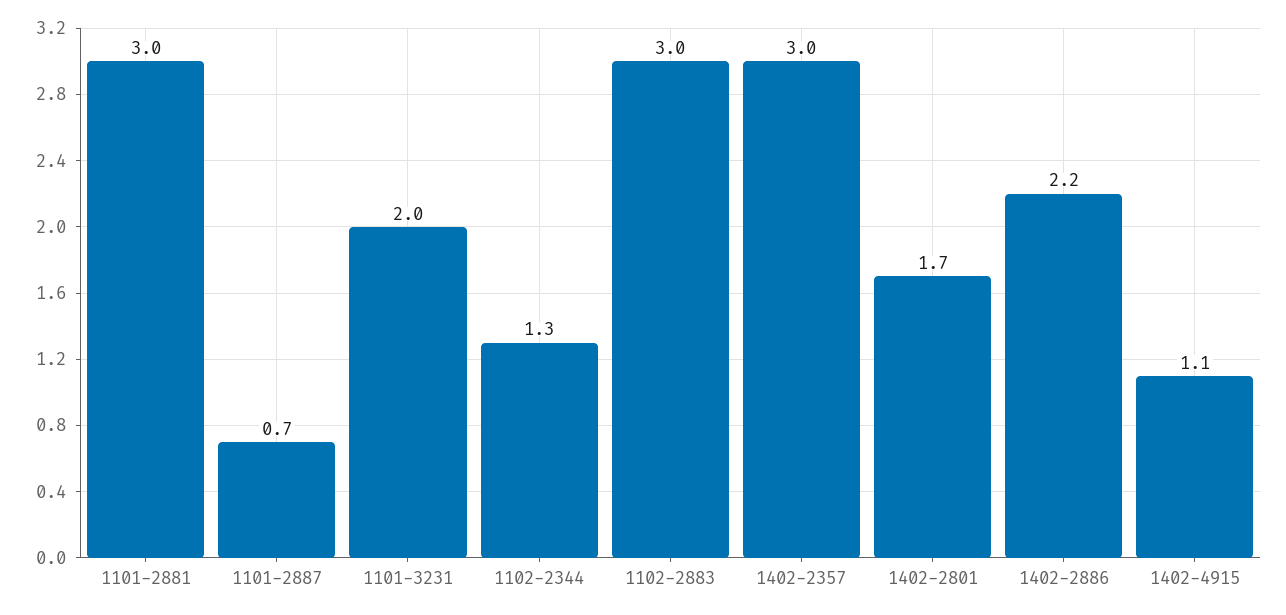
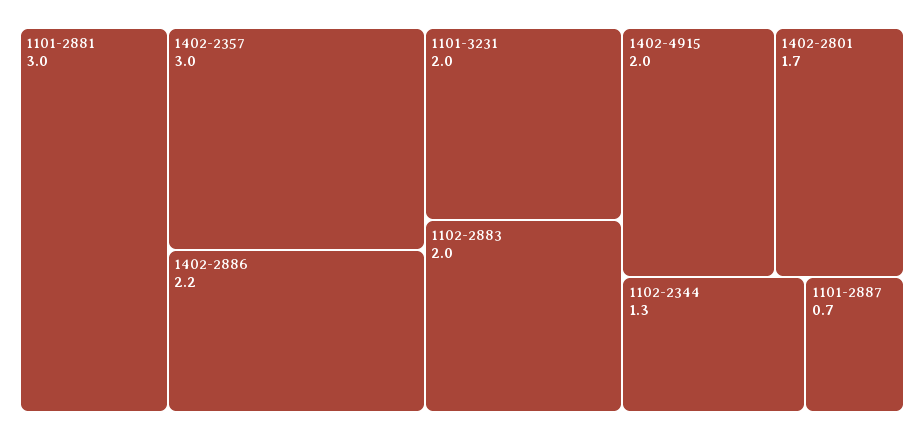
  {
    "1101-2881": 3,
    "1101-2887": 0.7,
    "1101-3231": 2,
    "1102-2344": 1.3,
-   "1102-2883": 3,
+   "1102-2883": 2,
    "1402-2357": 3,
    "1402-2801": 1.7,
    "1402-2886": 2.2,
-   "1402-4915": 1.1
+   "1402-4915": 2
  }

